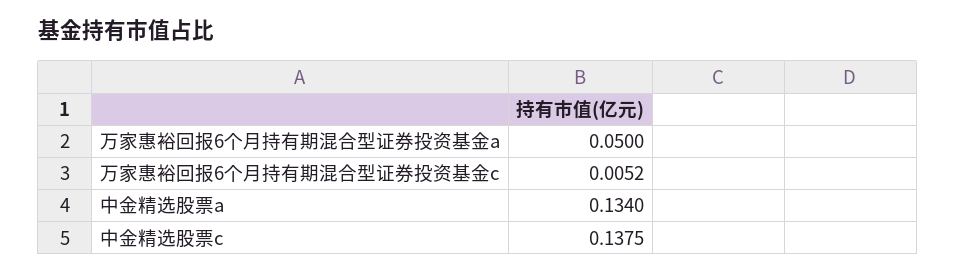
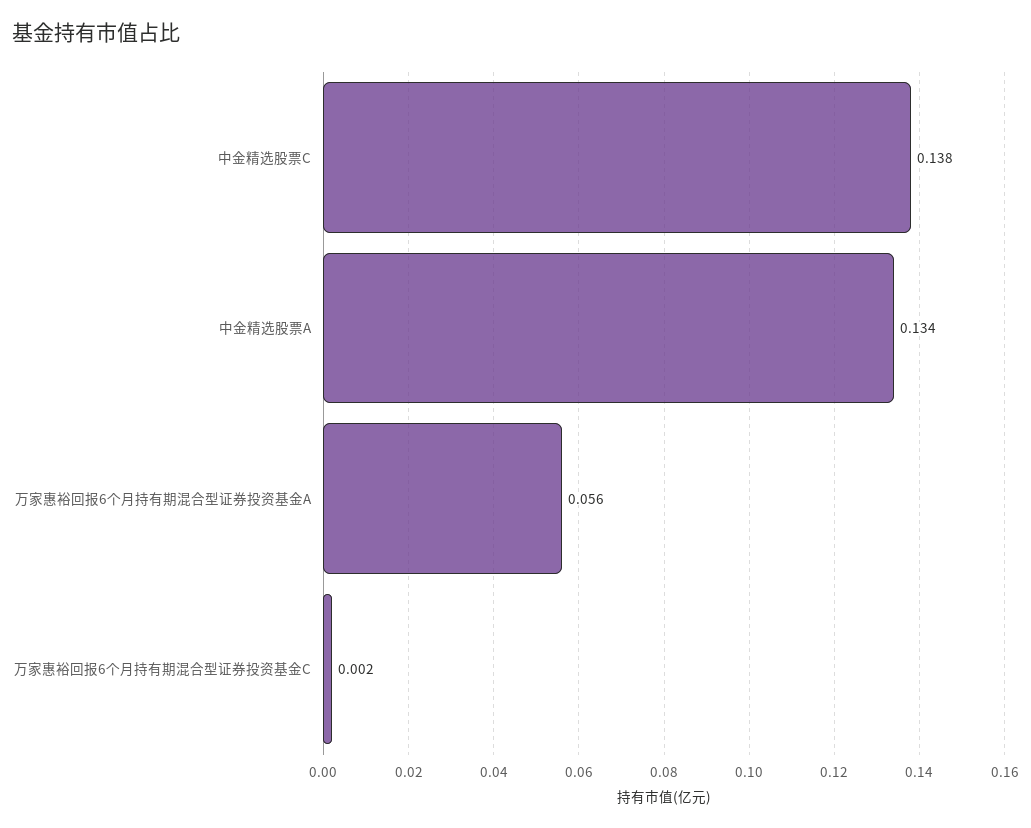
  {
-   "万家惠裕回报6个月持有期混合型证券投资基金a": 0.05,
+   "万家惠裕回报6个月持有期混合型证券投资基金a": 0.056,
-   "万家惠裕回报6个月持有期混合型证券投资基金c": 0.0052,
+   "万家惠裕回报6个月持有期混合型证券投资基金c": 0.002,
    "中金精选股票a": 0.134,
    "中金精选股票c": 0.1375
  }

